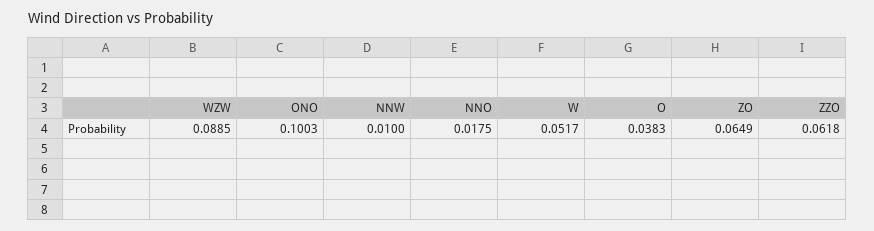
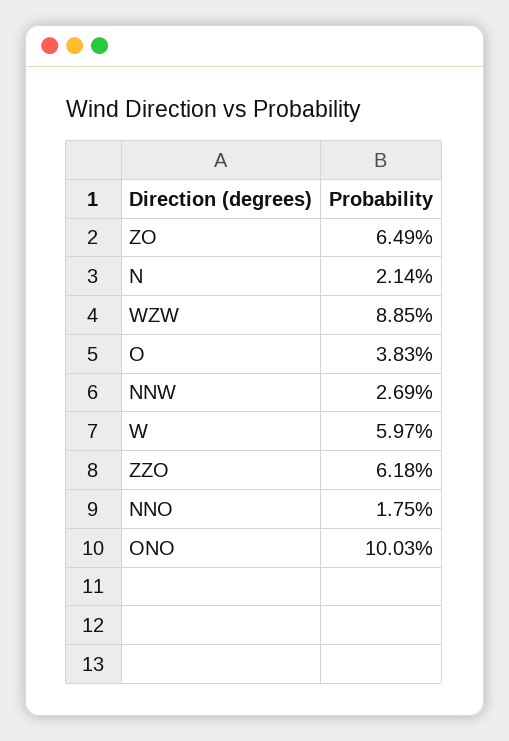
  {
    "WZW": 0.0885,
    "ONO": 0.1003,
-   "NNW": 0.01,
+   "NNW": 0.0269,
    "NNO": 0.0175,
-   "W": 0.0517,
+   "W": 0.0597,
    "O": 0.0383,
    "ZO": 0.0649,
-   "ZZO": 0.0618
+   "ZZO": 0.0618,
+   "N": 0.0214
  }

